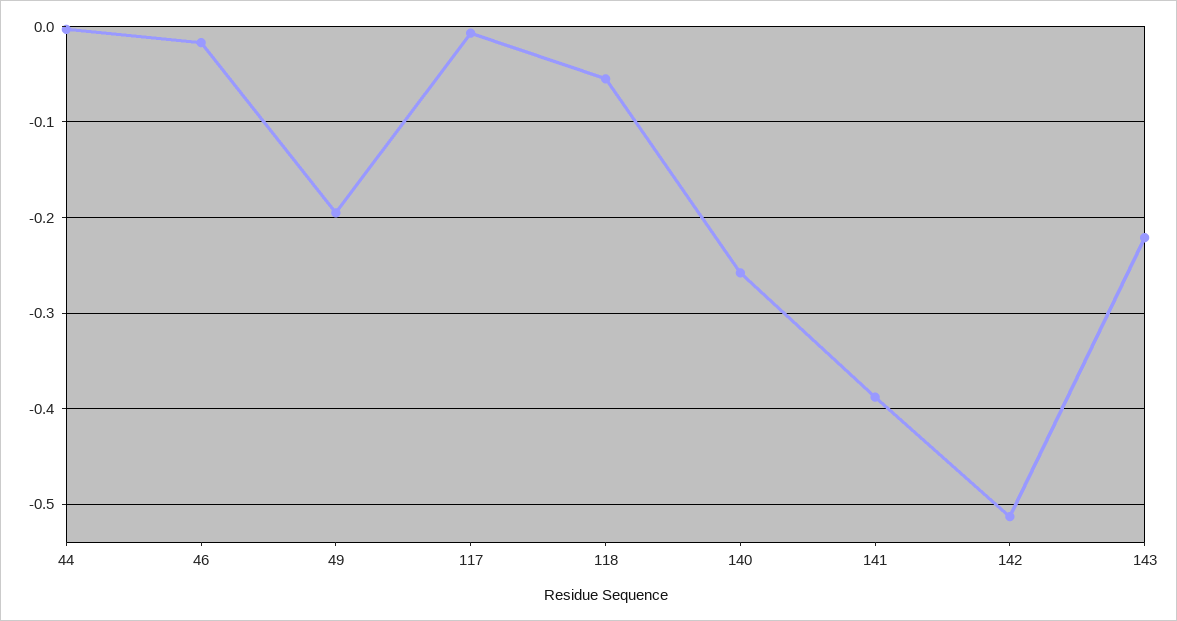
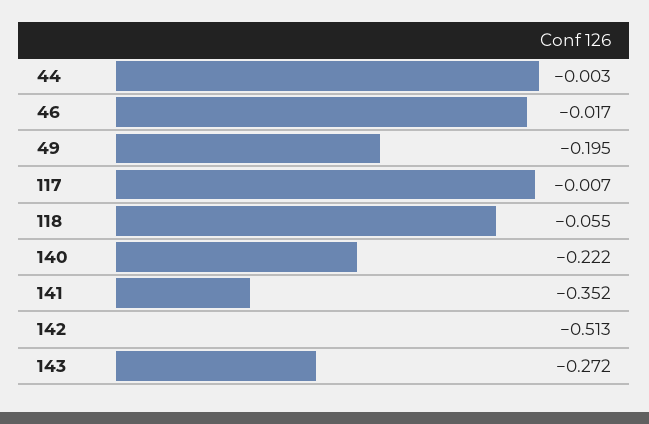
  {
    "44": -0.003,
    "46": -0.017,
    "49": -0.195,
    "117": -0.007,
    "118": -0.055,
-   "140": -0.26,
+   "140": -0.222,
-   "141": -0.39,
+   "141": -0.352,
    "142": -0.513,
-   "143": -0.22
+   "143": -0.272
  }

